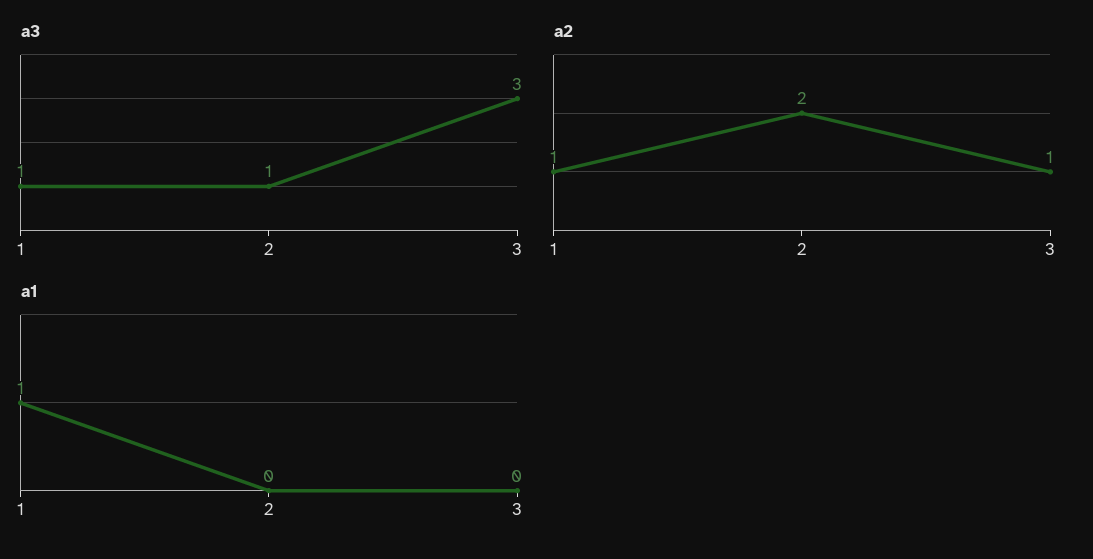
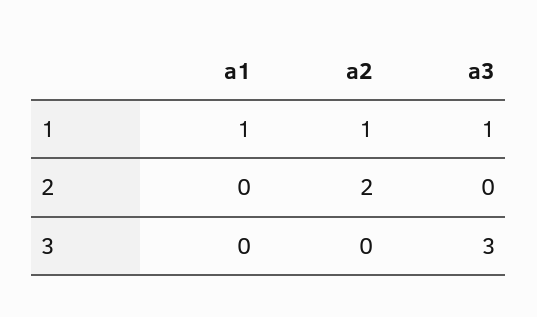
  {
    "a3": {
      "1": 1,
-     "2": 1,
+     "2": 0,
      "3": 3
    },
    "a2": {
      "1": 1,
      "2": 2,
-     "3": 1
+     "3": 0
    },
    "a1": {
      "1": 1,
      "2": 0,
      "3": 0
    }
  }

